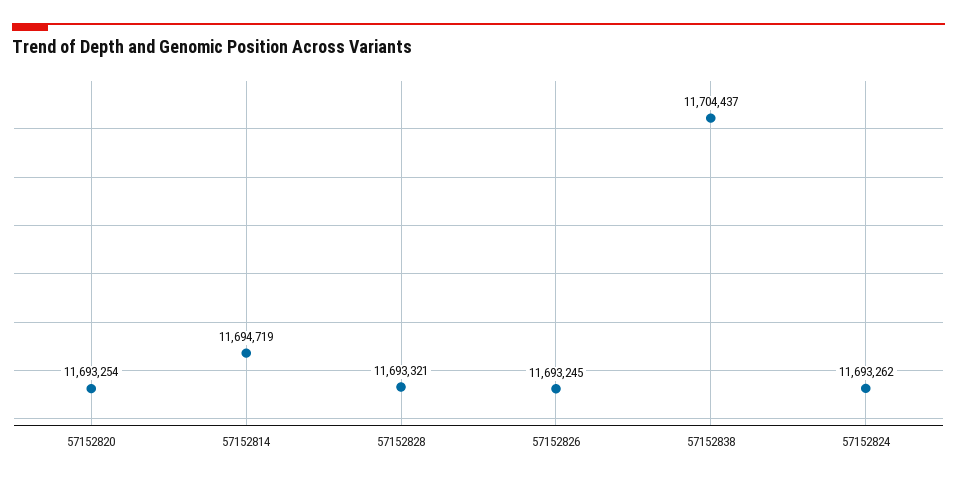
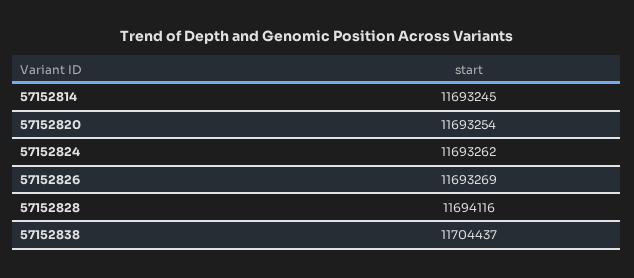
  {
    "57152820": 11693254,
-   "57152814": 11694719,
+   "57152814": 11693245,
-   "57152828": 11693321,
+   "57152828": 11694116,
-   "57152826": 11693245,
+   "57152826": 11693269,
    "57152838": 11704437,
    "57152824": 11693262
  }

